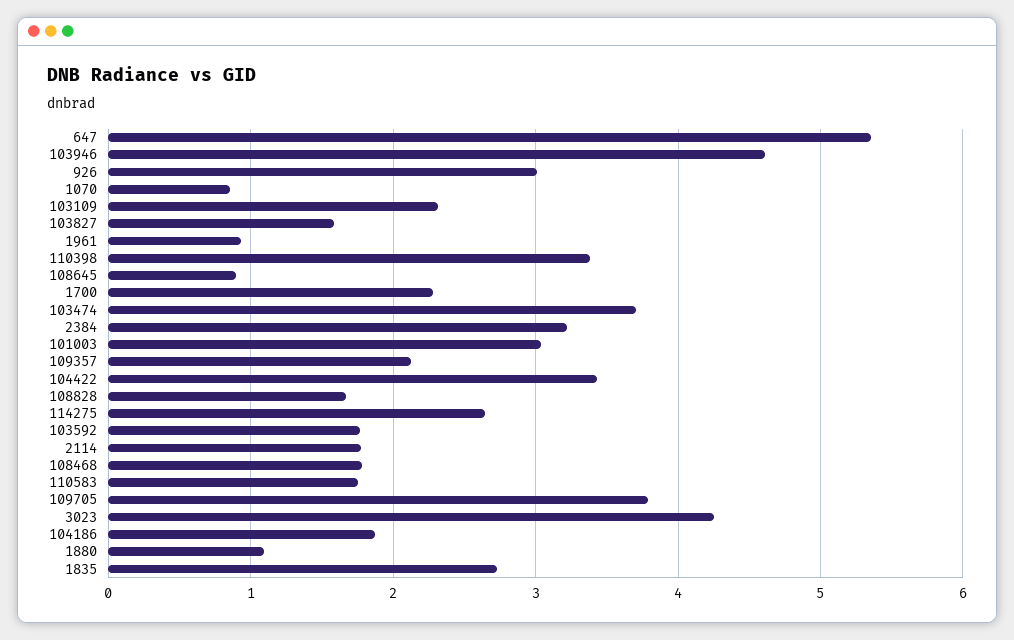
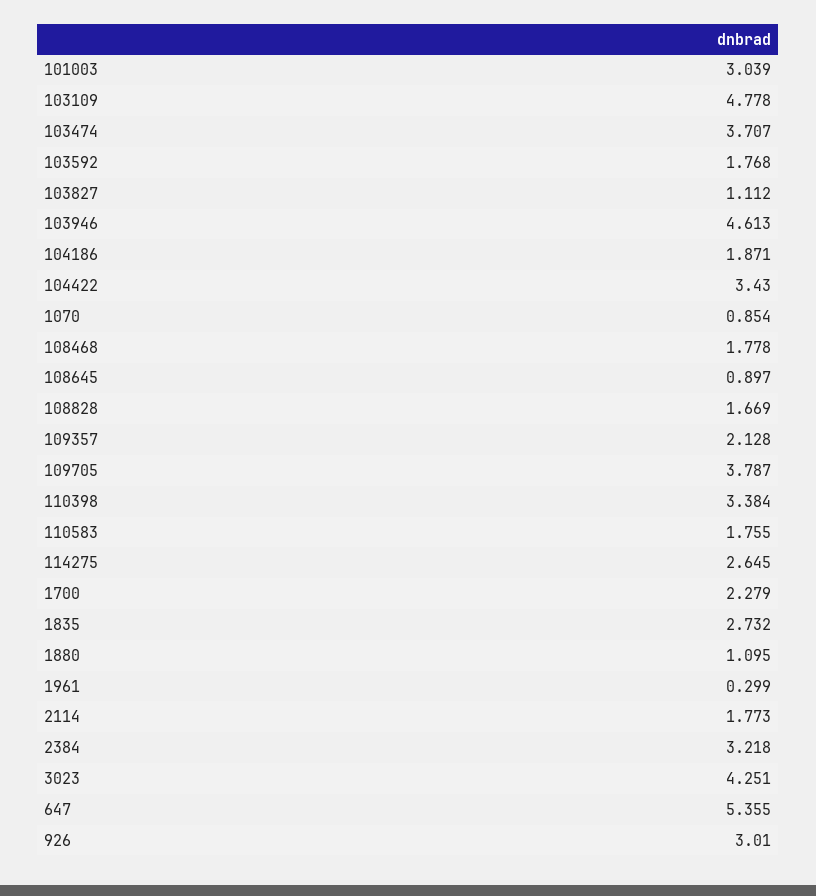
  {
    "647": 5.355,
    "103946": 4.613,
    "926": 3.01,
    "1070": 0.854,
-   "103109": 2.3,
+   "103109": 4.778,
-   "103827": 1.6,
+   "103827": 1.112,
-   "1961": 0.9,
+   "1961": 0.299,
    "110398": 3.384,
    "108645": 0.897,
    "1700": 2.279,
    "103474": 3.707,
    "2384": 3.218,
    "101003": 3.039,
    "109357": 2.128,
    "104422": 3.43,
    "108828": 1.669,
    "114275": 2.645,
    "103592": 1.768,
    "2114": 1.773,
    "108468": 1.778,
    "110583": 1.755,
    "109705": 3.787,
    "3023": 4.251,
    "104186": 1.871,
    "1880": 1.095,
    "1835": 2.732
  }

